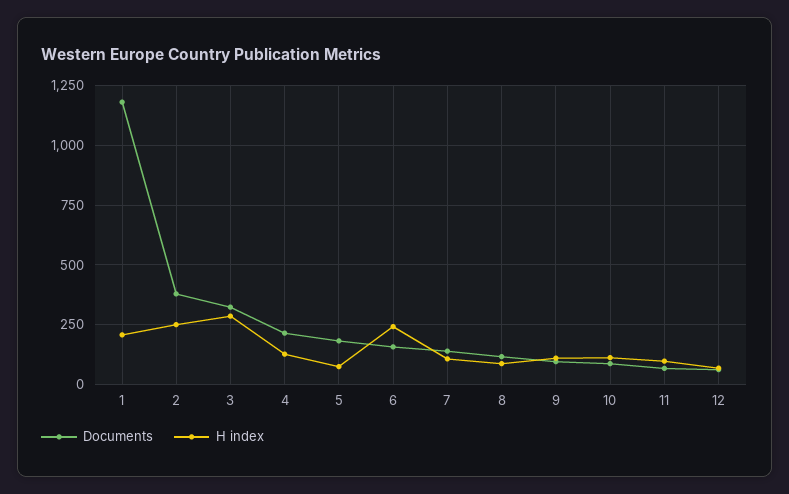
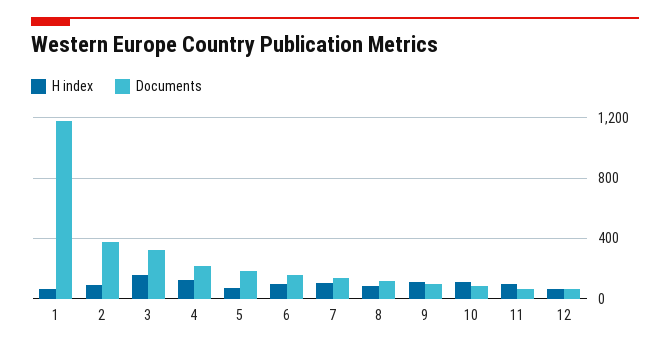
  {
    "Documents": {
      "1": 1200,
      "2": 400,
      "3": 300,
      "4": 200,
      "5": 200,
      "6": 150,
      "7": 150,
      "8": 100,
      "9": 100,
      "10": 100,
      "11": 50,
      "12": 50
    },
    "H index": {
-     "1": 200,
+     "1": 50,
-     "2": 250,
+     "2": 100,
-     "3": 300,
+     "3": 150,
      "4": 150,
      "5": 50,
-     "6": 250,
+     "6": 100,
      "7": 100,
      "8": 100,
      "9": 100,
      "10": 100,
      "11": 100,
      "12": 50
    }
  }

